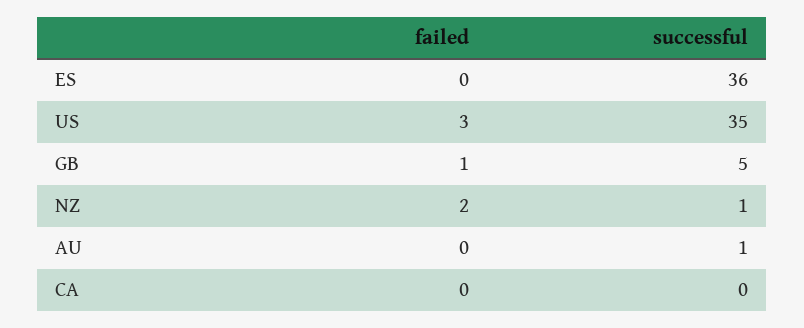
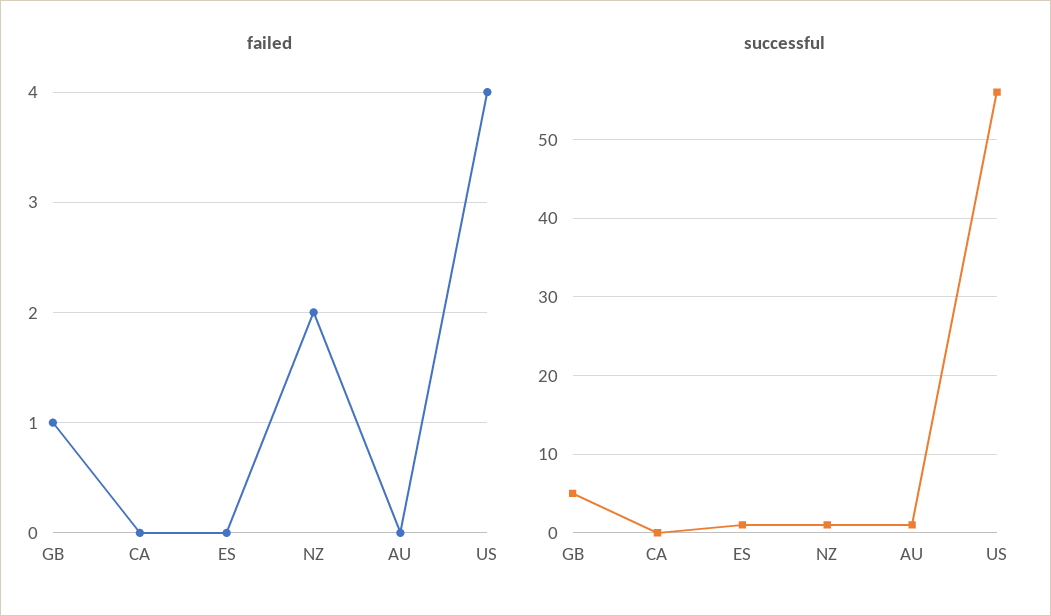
  {
    "failed": {
      "ES": 0,
-     "US": 3,
+     "US": 4,
      "GB": 1,
      "NZ": 2,
      "AU": 0,
      "CA": 0
    },
    "successful": {
-     "ES": 36,
+     "ES": 1,
-     "US": 35,
+     "US": 56,
      "GB": 5,
      "NZ": 1,
      "AU": 1,
      "CA": 0
    }
  }

